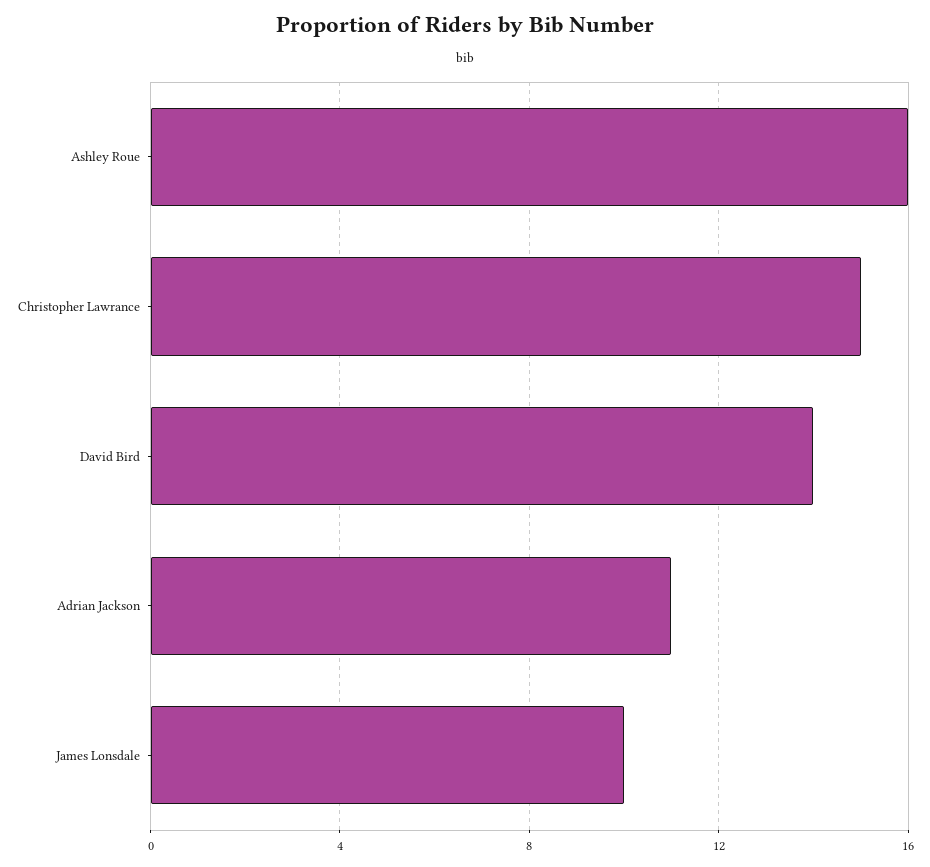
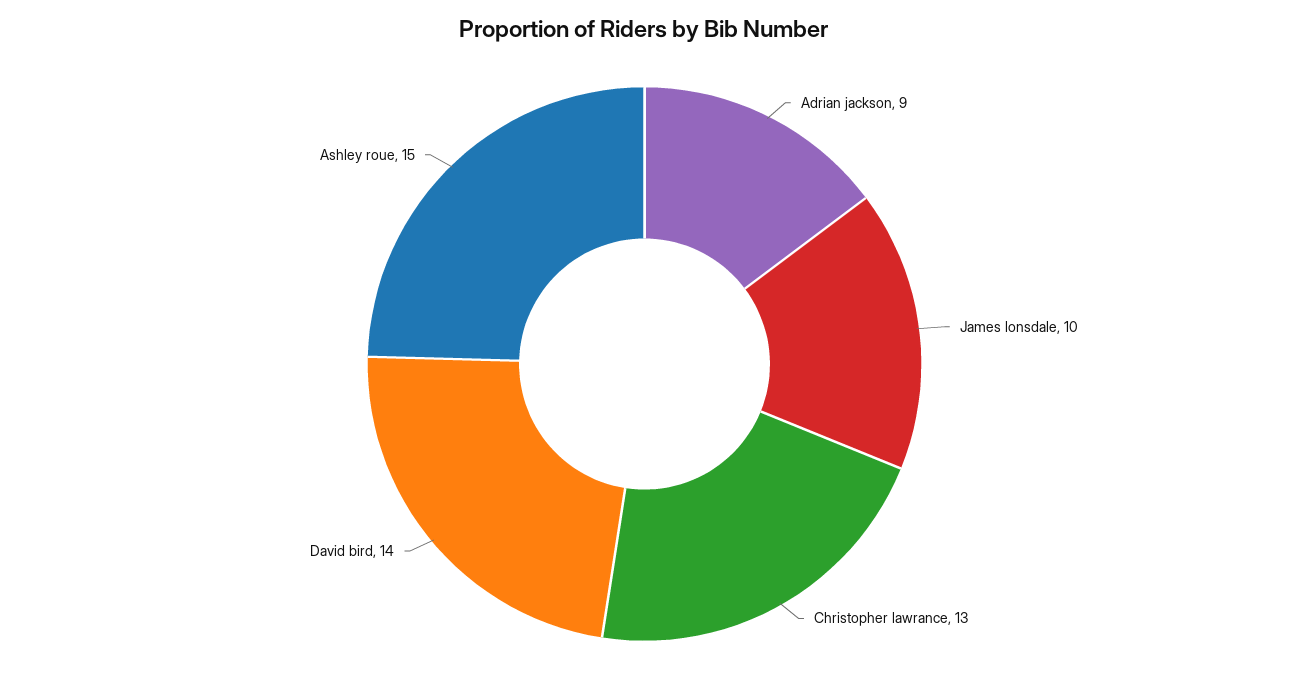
  {
-   "Ashley Roue": 16,
+   "Ashley Roue": 15,
-   "Christopher Lawrance": 15,
+   "Christopher Lawrance": 13,
    "David Bird": 14,
-   "Adrian Jackson": 11,
+   "Adrian Jackson": 9,
    "James Lonsdale": 10
  }

